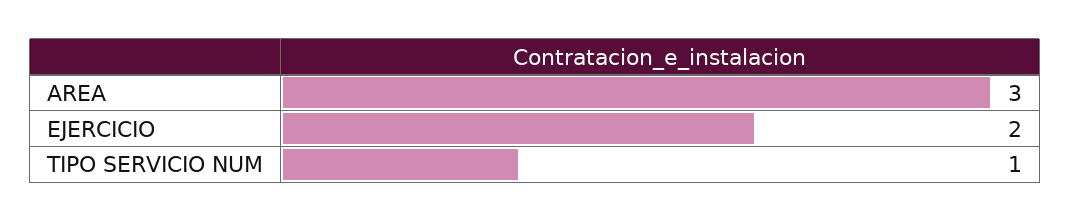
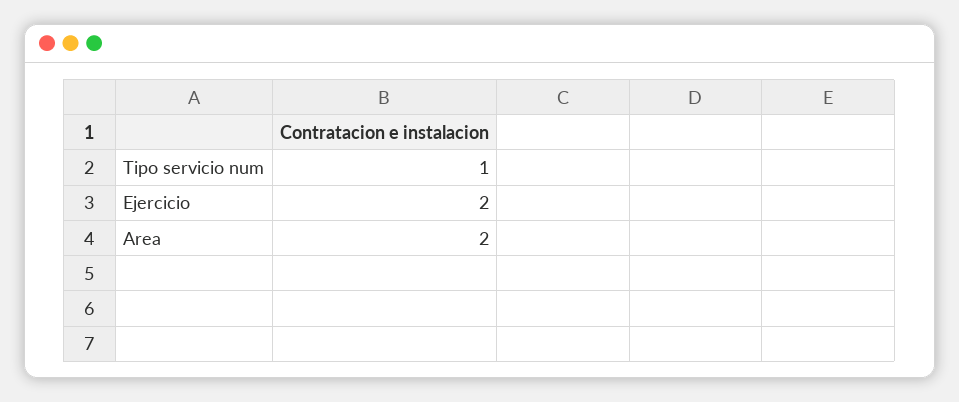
  {
-   "AREA": 3,
+   "AREA": 2,
    "EJERCICIO": 2,
    "TIPO SERVICIO NUM": 1
  }

